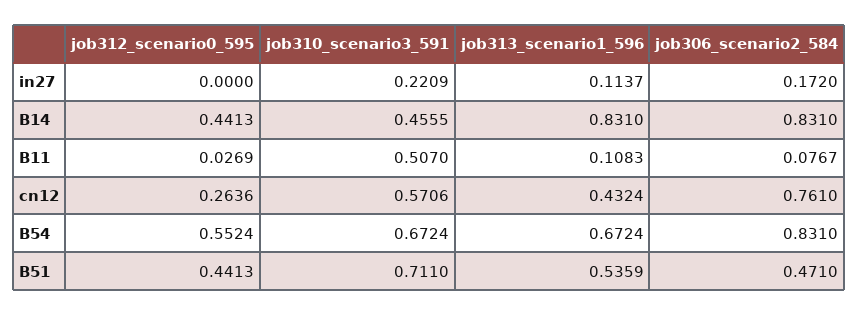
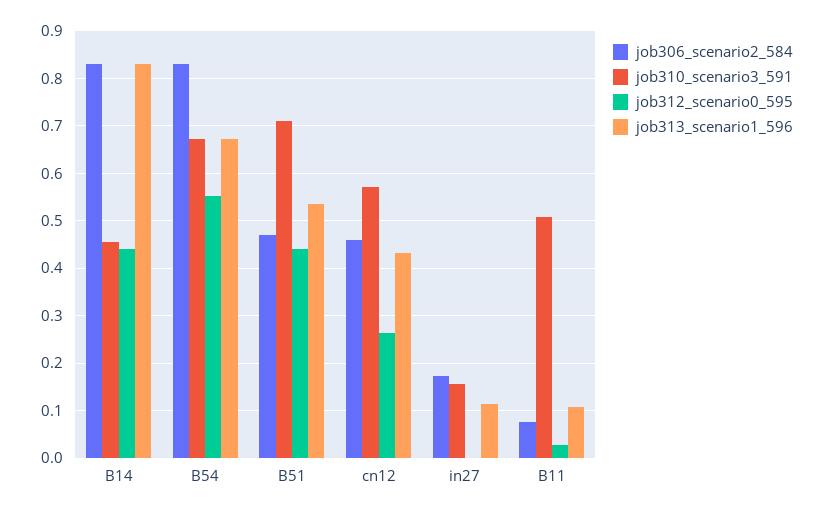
  {
    "job312_scenario0_595": {
      "in27": 0,
      "B14": 0.4413,
      "B11": 0.0269,
      "cn12": 0.2636,
      "B54": 0.5524,
      "B51": 0.4413
    },
    "job310_scenario3_591": {
-     "in27": 0.2209,
+     "in27": 0.16,
      "B14": 0.4555,
      "B11": 0.507,
      "cn12": 0.5706,
      "B54": 0.6724,
      "B51": 0.711
    },
    "job313_scenario1_596": {
      "in27": 0.1137,
      "B14": 0.831,
      "B11": 0.1083,
      "cn12": 0.4324,
      "B54": 0.6724,
      "B51": 0.5359
    },
    "job306_scenario2_584": {
      "in27": 0.172,
      "B14": 0.831,
      "B11": 0.0767,
-     "cn12": 0.761,
+     "cn12": 0.46,
      "B54": 0.831,
      "B51": 0.471
    }
  }

